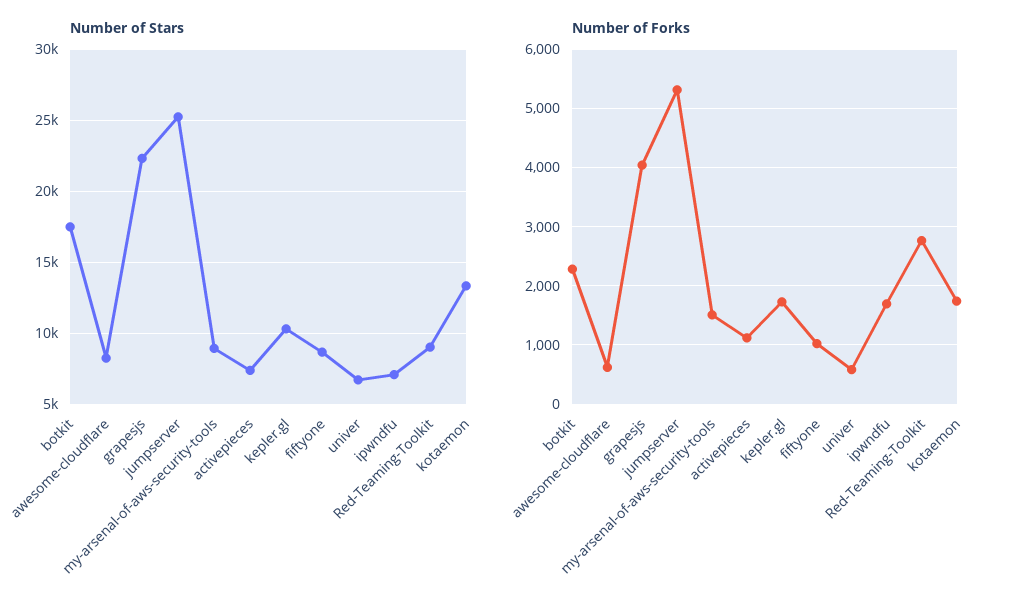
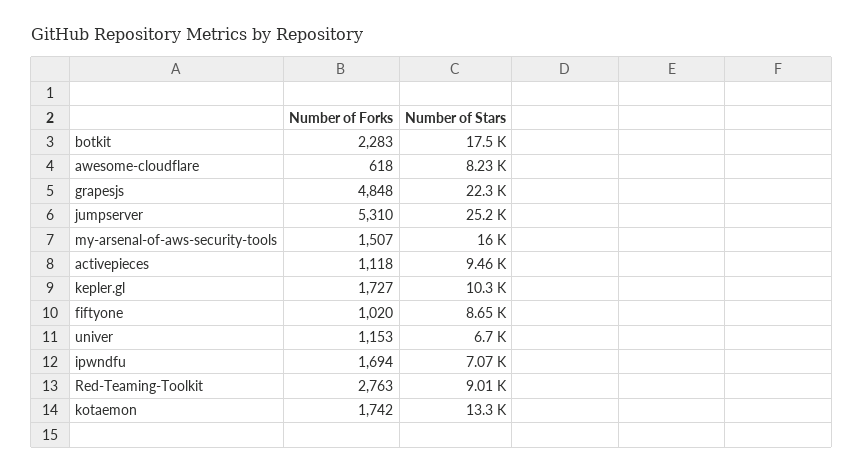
  {
    "Number of Stars": {
      "botkit": 17500,
      "awesome-cloudflare": 8230,
      "grapesjs": 22300,
      "jumpserver": 25200,
-     "my-arsenal-of-aws-security-tools": 9000,
+     "my-arsenal-of-aws-security-tools": 16000,
-     "activepieces": 7500,
+     "activepieces": 9460,
      "kepler.gl": 10300,
      "fiftyone": 8650,
      "univer": 6700,
      "ipwndfu": 7070,
      "Red-Teaming-Toolkit": 9010,
      "kotaemon": 13300
    },
    "Number of Forks": {
      "botkit": 2283,
      "awesome-cloudflare": 618,
-     "grapesjs": 4000,
+     "grapesjs": 4848,
      "jumpserver": 5310,
      "my-arsenal-of-aws-security-tools": 1507,
      "activepieces": 1118,
      "kepler.gl": 1727,
      "fiftyone": 1020,
-     "univer": 600,
+     "univer": 1153,
      "ipwndfu": 1694,
      "Red-Teaming-Toolkit": 2763,
      "kotaemon": 1742
    }
  }

